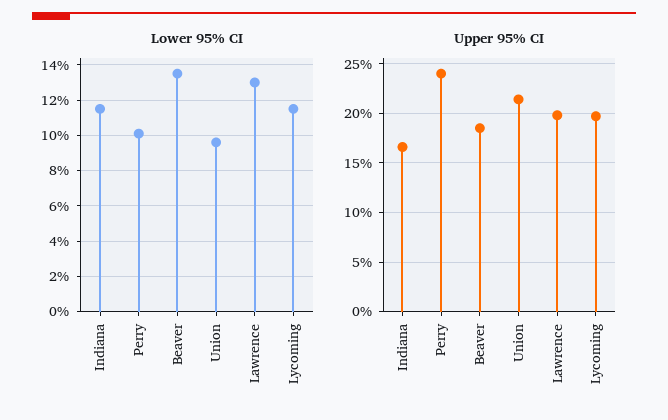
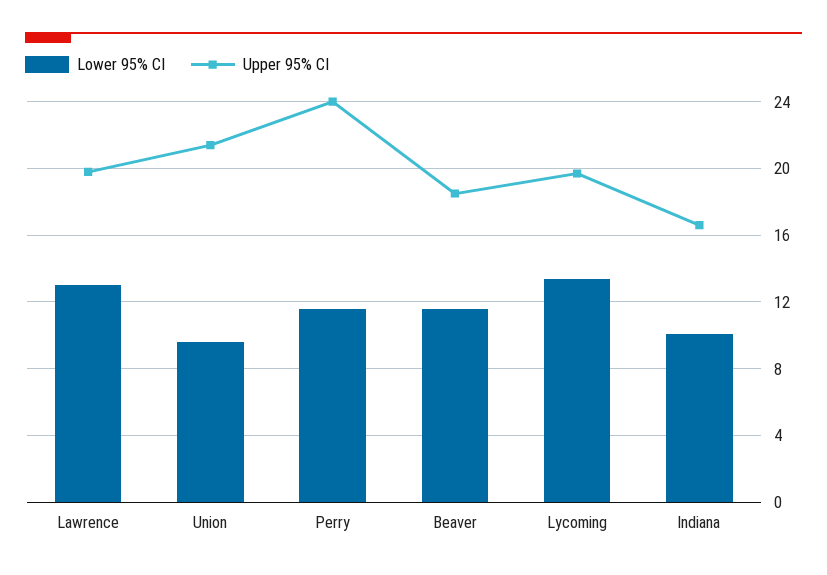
  {
    "Lower 95% CI": {
-     "Indiana": 11.5,
+     "Indiana": 10,
-     "Perry": 10,
+     "Perry": 11.5,
-     "Beaver": 13.5,
+     "Beaver": 11.5,
      "Union": 9.5,
      "Lawrence": 13,
-     "Lycoming": 11.5
+     "Lycoming": 13.5
    },
    "Upper 95% CI": {
      "Indiana": 16.5,
      "Perry": 24,
      "Beaver": 18.5,
      "Union": 21.5,
      "Lawrence": 20,
      "Lycoming": 19.5
    }
  }

